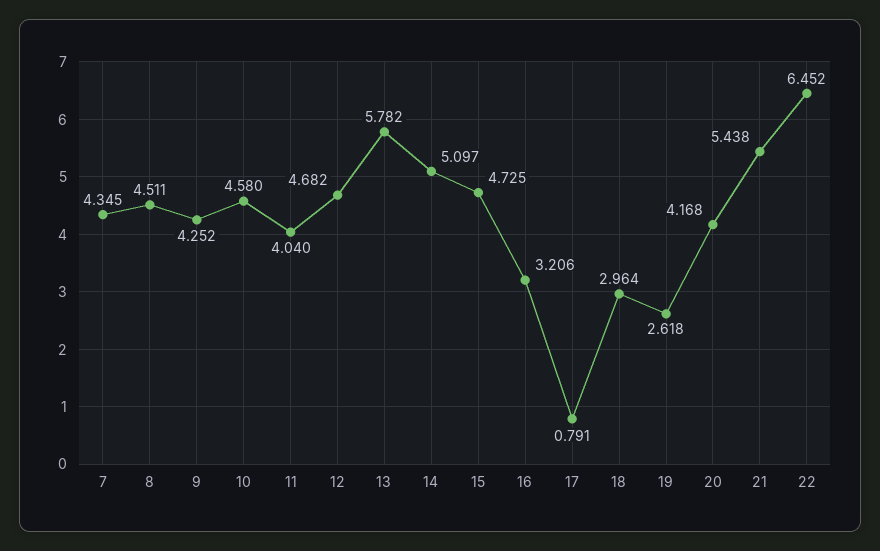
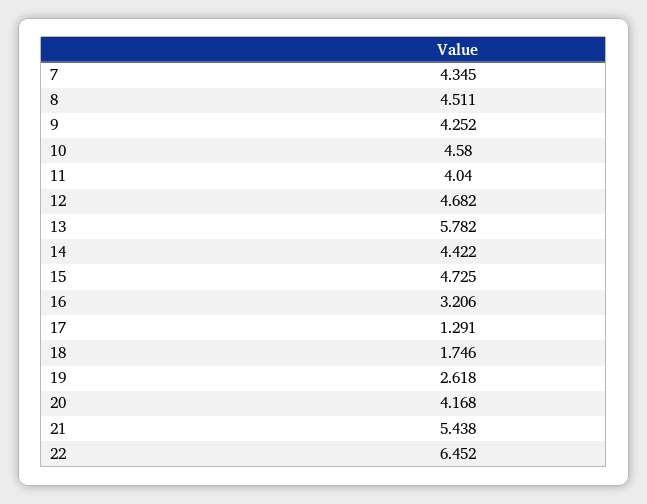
  {
    "7": 4.345,
    "8": 4.511,
    "9": 4.252,
    "10": 4.58,
    "11": 4.04,
    "12": 4.682,
    "13": 5.782,
-   "14": 5.097,
+   "14": 4.422,
    "15": 4.725,
    "16": 3.206,
-   "17": 0.791,
+   "17": 1.291,
-   "18": 2.964,
+   "18": 1.746,
    "19": 2.618,
    "20": 4.168,
    "21": 5.438,
    "22": 6.452
  }

